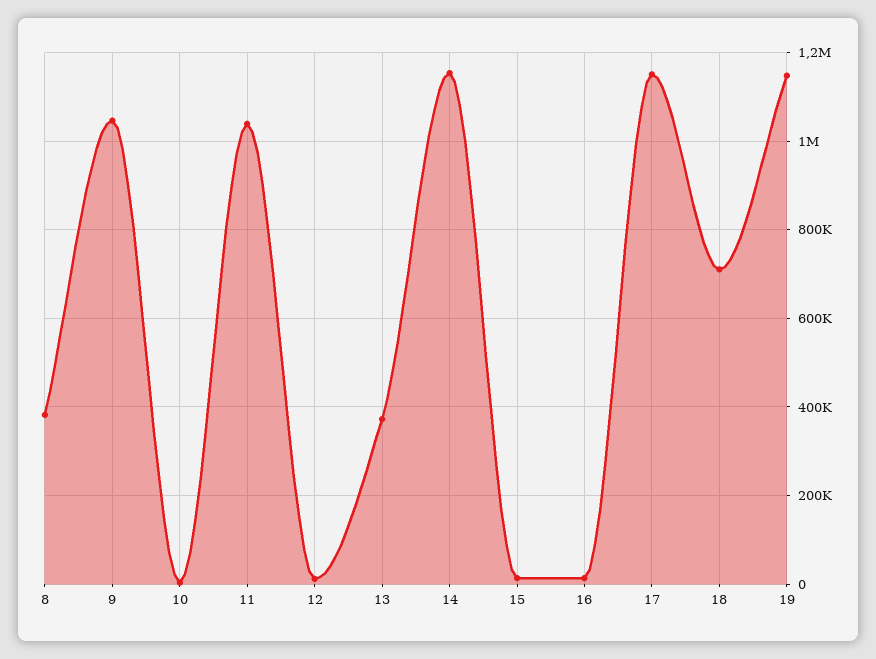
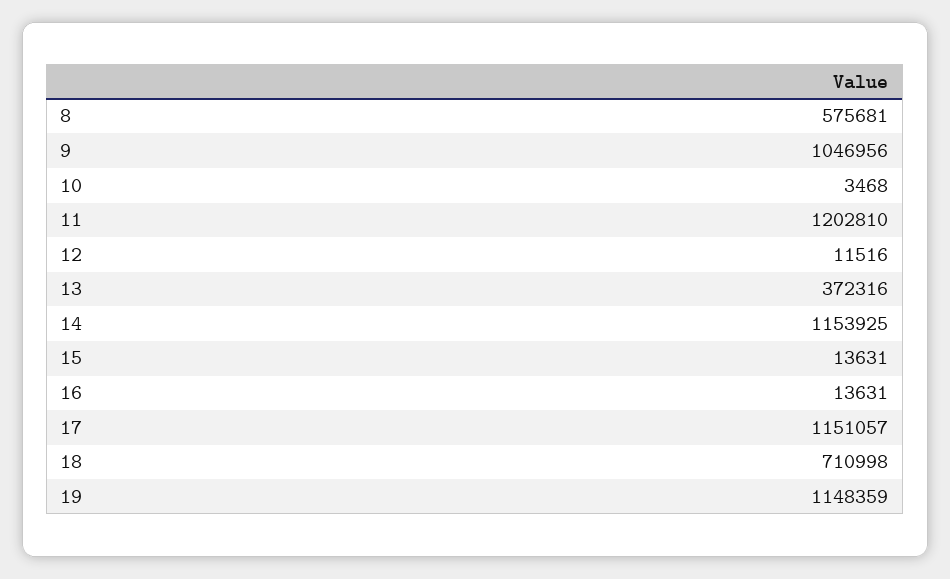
  {
-   "8": 380000,
+   "8": 575681,
    "9": 1046956,
    "10": 3468,
-   "11": 1040000,
+   "11": 1202810,
    "12": 11516,
    "13": 372316,
    "14": 1153925,
    "15": 13631,
    "16": 13631,
    "17": 1151057,
    "18": 710998,
    "19": 1148359
  }

